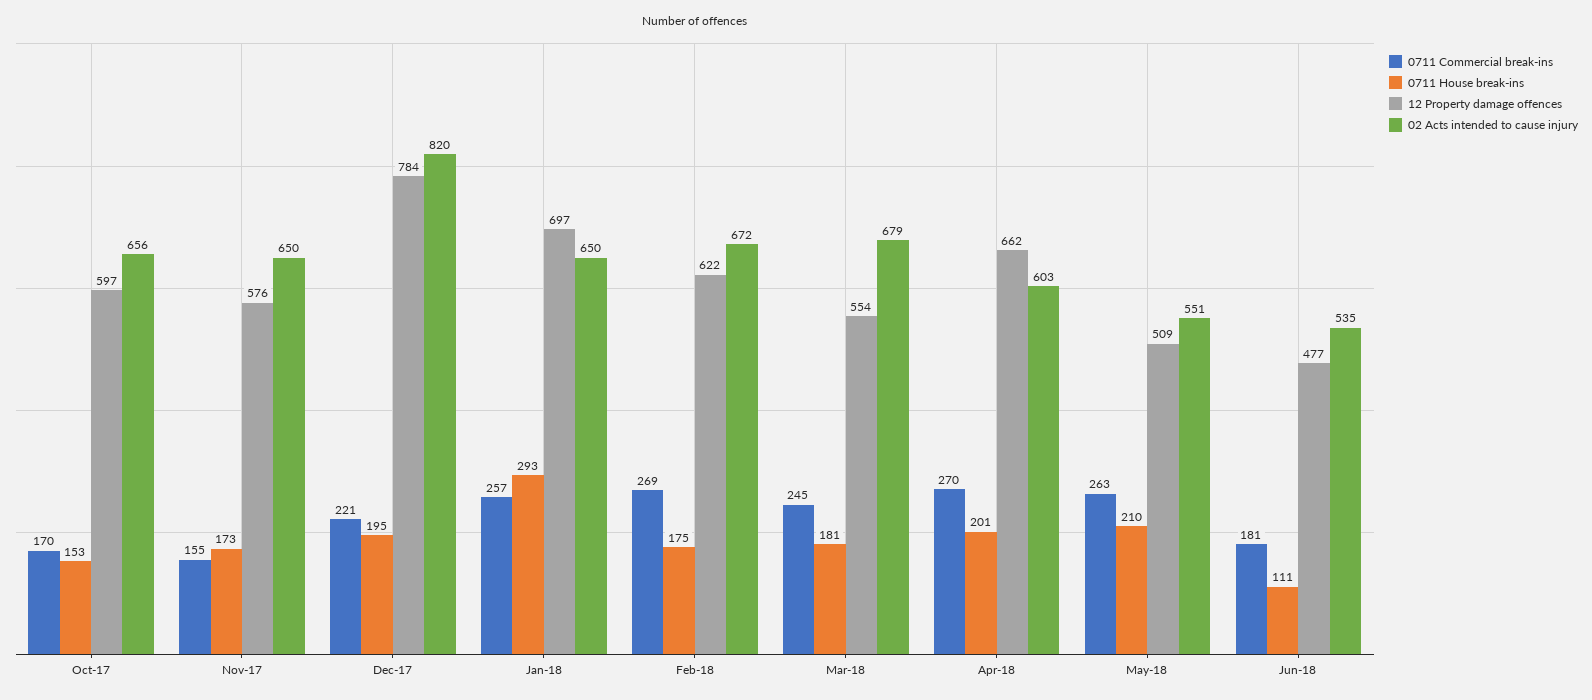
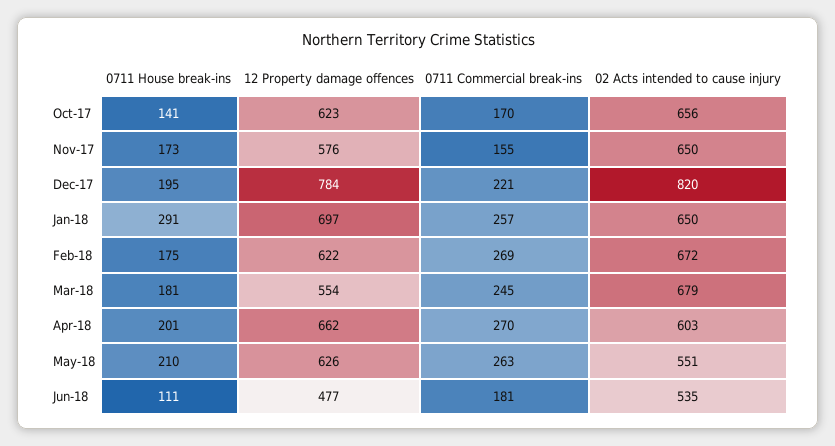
  {
    "0711 Commercial break-ins": {
      "Oct-17": 170,
      "Nov-17": 155,
      "Dec-17": 221,
      "Jan-18": 257,
      "Feb-18": 269,
      "Mar-18": 245,
      "Apr-18": 270,
      "May-18": 263,
      "Jun-18": 181
    },
    "0711 House break-ins": {
-     "Oct-17": 153,
+     "Oct-17": 141,
      "Nov-17": 173,
      "Dec-17": 195,
-     "Jan-18": 293,
+     "Jan-18": 291,
      "Feb-18": 175,
      "Mar-18": 181,
      "Apr-18": 201,
      "May-18": 210,
      "Jun-18": 111
    },
    "12 Property damage offences": {
-     "Oct-17": 597,
+     "Oct-17": 623,
      "Nov-17": 576,
      "Dec-17": 784,
      "Jan-18": 697,
      "Feb-18": 622,
      "Mar-18": 554,
      "Apr-18": 662,
-     "May-18": 509,
+     "May-18": 626,
      "Jun-18": 477
    },
    "02 Acts intended to cause injury": {
      "Oct-17": 656,
      "Nov-17": 650,
      "Dec-17": 820,
      "Jan-18": 650,
      "Feb-18": 672,
      "Mar-18": 679,
      "Apr-18": 603,
      "May-18": 551,
      "Jun-18": 535
    }
  }

